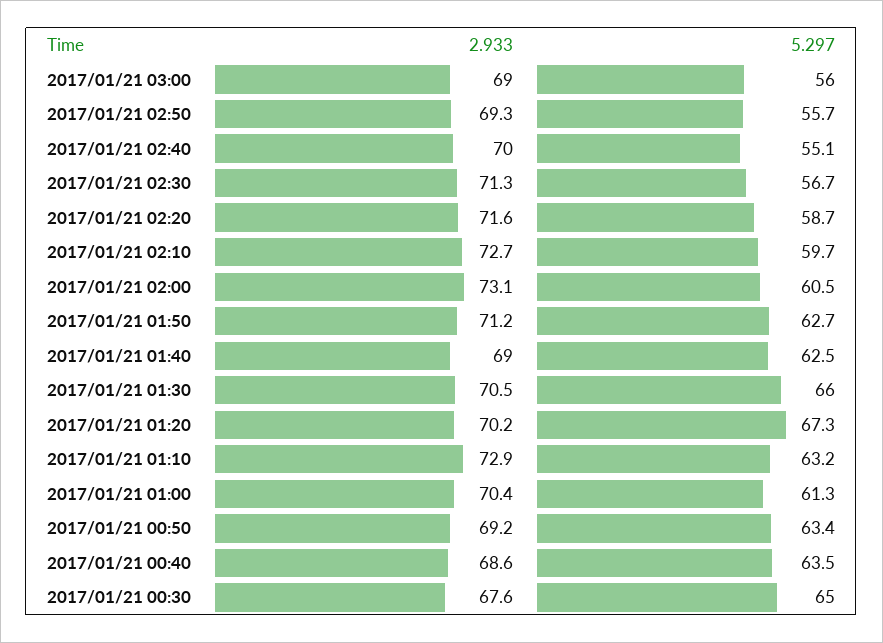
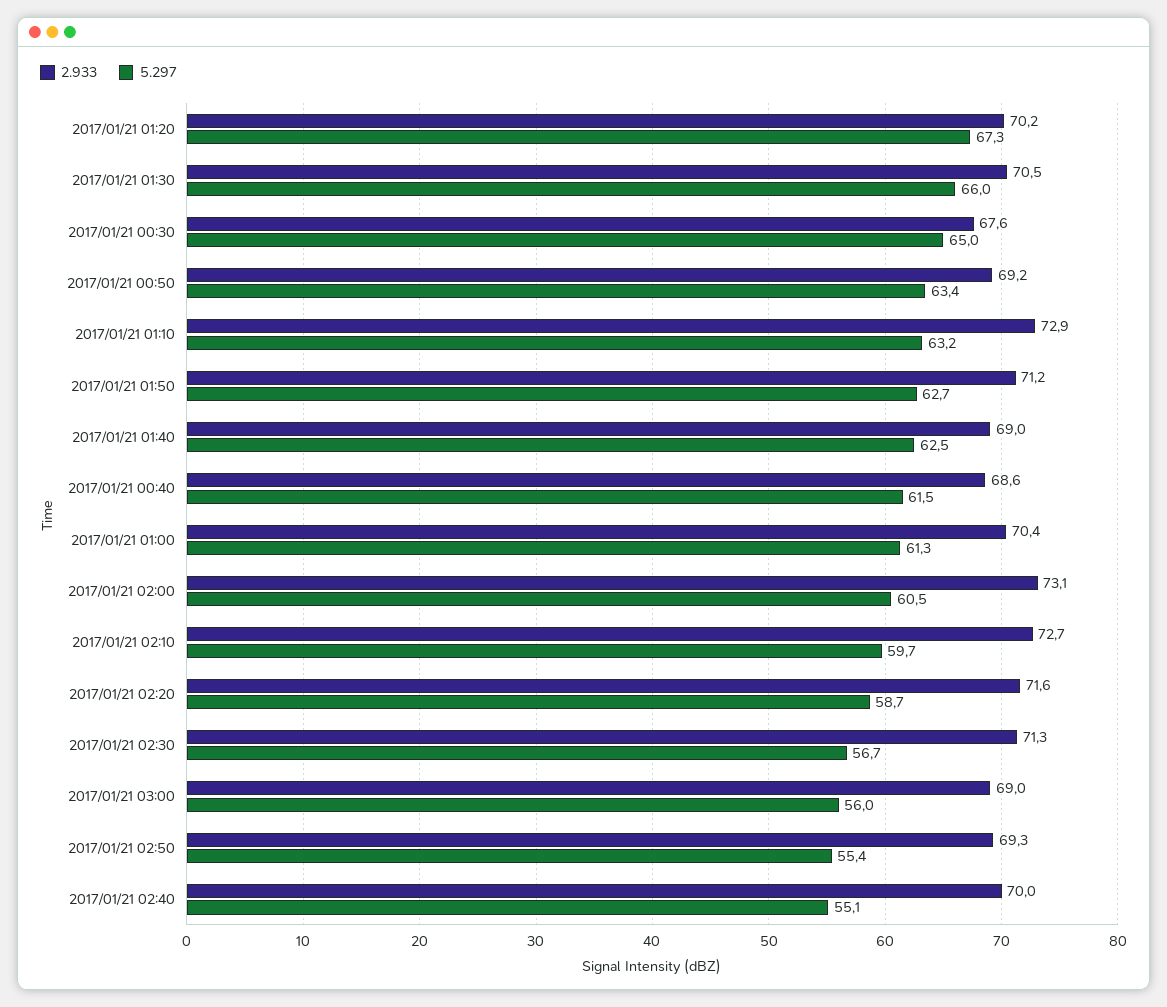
  {
    "2.933": {
      "2017/01/21 03:00": 69,
      "2017/01/21 02:50": 69.3,
      "2017/01/21 02:40": 70,
      "2017/01/21 02:30": 71.3,
      "2017/01/21 02:20": 71.6,
      "2017/01/21 02:10": 72.7,
      "2017/01/21 02:00": 73.1,
      "2017/01/21 01:50": 71.2,
      "2017/01/21 01:40": 69,
      "2017/01/21 01:30": 70.5,
      "2017/01/21 01:20": 70.2,
      "2017/01/21 01:10": 72.9,
      "2017/01/21 01:00": 70.4,
      "2017/01/21 00:50": 69.2,
      "2017/01/21 00:40": 68.6,
      "2017/01/21 00:30": 67.6
    },
    "5.297": {
      "2017/01/21 03:00": 56,
-     "2017/01/21 02:50": 55.7,
+     "2017/01/21 02:50": 55.4,
      "2017/01/21 02:40": 55.1,
      "2017/01/21 02:30": 56.7,
      "2017/01/21 02:20": 58.7,
      "2017/01/21 02:10": 59.7,
      "2017/01/21 02:00": 60.5,
      "2017/01/21 01:50": 62.7,
      "2017/01/21 01:40": 62.5,
      "2017/01/21 01:30": 66,
      "2017/01/21 01:20": 67.3,
      "2017/01/21 01:10": 63.2,
      "2017/01/21 01:00": 61.3,
      "2017/01/21 00:50": 63.4,
-     "2017/01/21 00:40": 63.5,
+     "2017/01/21 00:40": 61.5,
      "2017/01/21 00:30": 65
    }
  }

